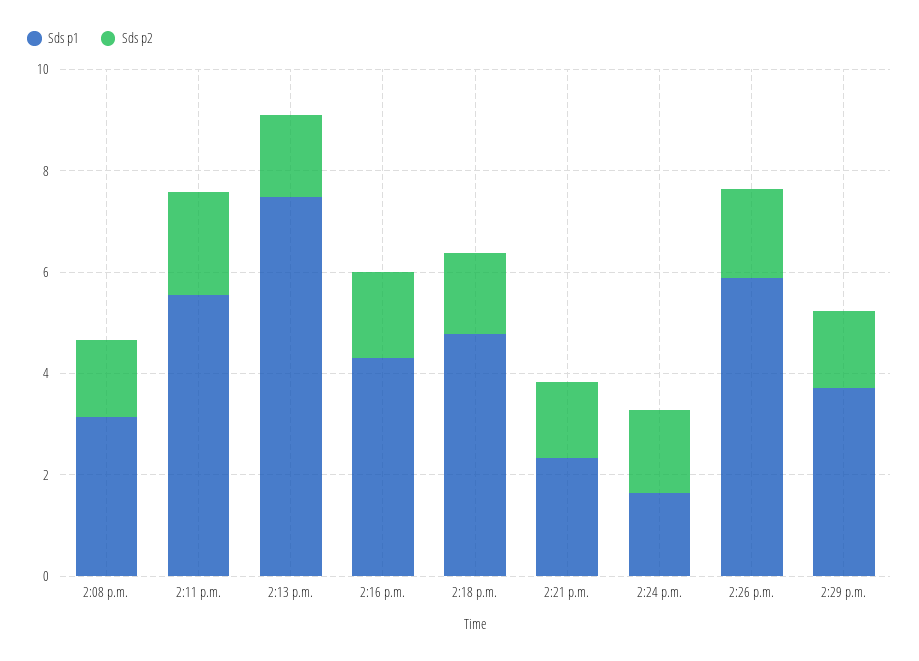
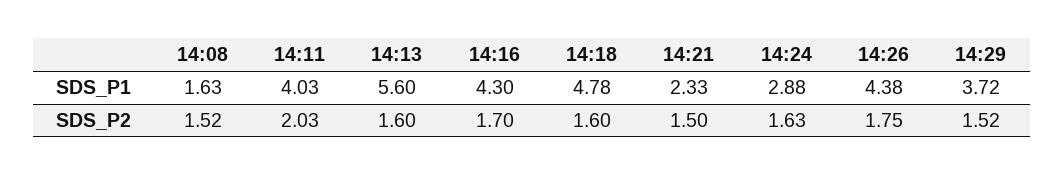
  {
    "Sds p1": {
-     "2:08 p.m.": 3,
+     "2:08 p.m.": 1.63,
-     "2:11 p.m.": 5.5,
+     "2:11 p.m.": 4.03,
-     "2:13 p.m.": 7.5,
+     "2:13 p.m.": 5.6,
      "2:16 p.m.": 4.3,
      "2:18 p.m.": 4.78,
      "2:21 p.m.": 2.33,
-     "2:24 p.m.": 1.5,
+     "2:24 p.m.": 2.88,
-     "2:26 p.m.": 6,
+     "2:26 p.m.": 4.38,
      "2:29 p.m.": 3.72
    },
    "Sds p2": {
      "2:08 p.m.": 1.52,
      "2:11 p.m.": 2.03,
      "2:13 p.m.": 1.6,
      "2:16 p.m.": 1.7,
      "2:18 p.m.": 1.6,
      "2:21 p.m.": 1.5,
      "2:24 p.m.": 1.63,
      "2:26 p.m.": 1.75,
      "2:29 p.m.": 1.52
    }
  }

